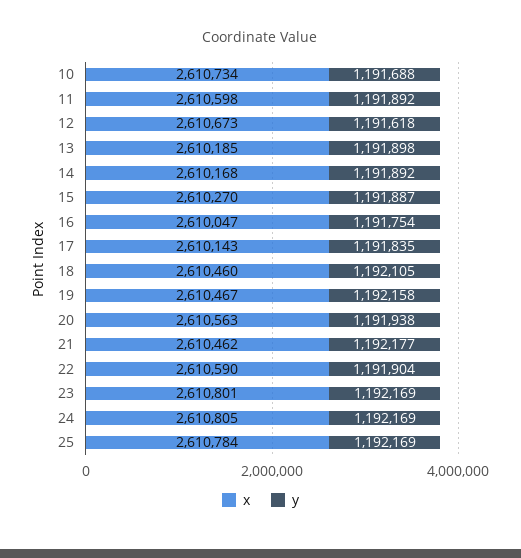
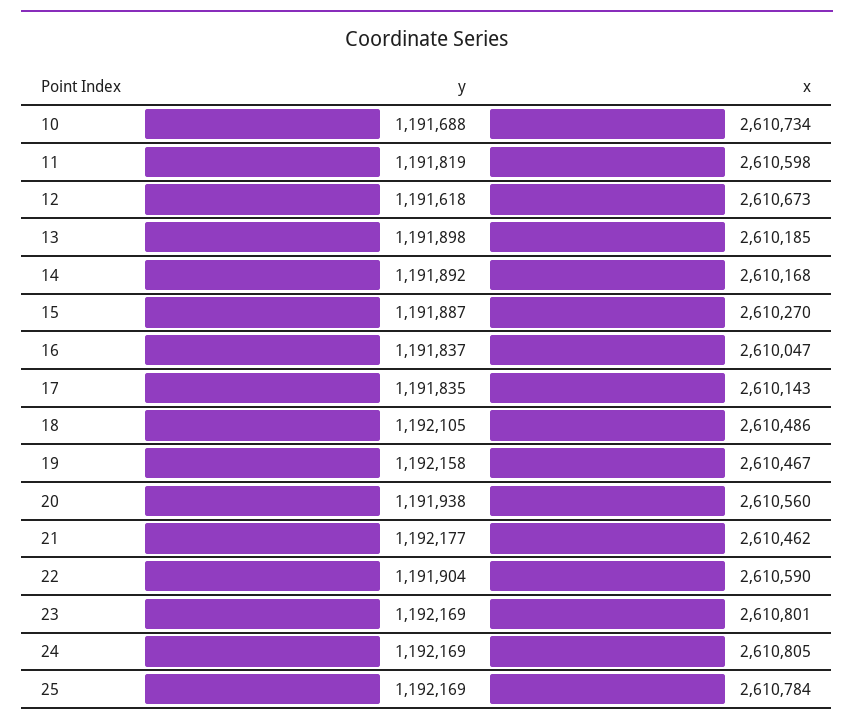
  {
    "x": {
      "10": 2610734,
      "11": 2610598,
      "12": 2610673,
      "13": 2610185,
      "14": 2610168,
      "15": 2610270,
      "16": 2610047,
      "17": 2610143,
-     "18": 2610460,
+     "18": 2610486,
      "19": 2610467,
-     "20": 2610563,
+     "20": 2610560,
      "21": 2610462,
      "22": 2610590,
      "23": 2610801,
      "24": 2610805,
      "25": 2610784
    },
    "y": {
      "10": 1191688,
-     "11": 1191892,
+     "11": 1191819,
      "12": 1191618,
      "13": 1191898,
      "14": 1191892,
      "15": 1191887,
-     "16": 1191754,
+     "16": 1191837,
      "17": 1191835,
      "18": 1192105,
      "19": 1192158,
      "20": 1191938,
      "21": 1192177,
      "22": 1191904,
      "23": 1192169,
      "24": 1192169,
      "25": 1192169
    }
  }

